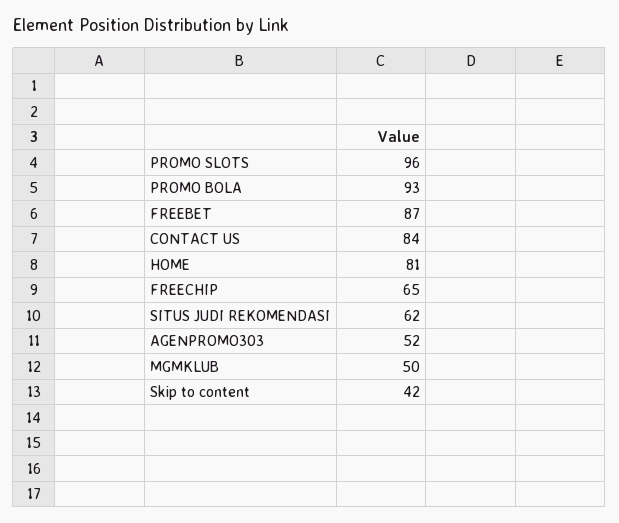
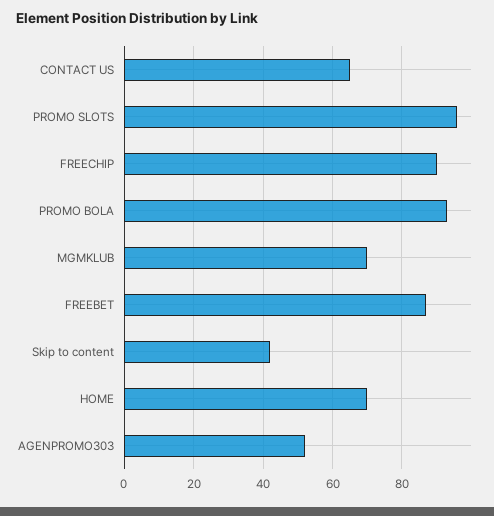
  {
    "PROMO SLOTS": 96,
    "PROMO BOLA": 93,
    "FREEBET": 87,
-   "CONTACT US": 84,
+   "CONTACT US": 65,
-   "HOME": 81,
+   "HOME": 70,
-   "FREECHIP": 65,
+   "FREECHIP": 90,
-   "SITUS JUDI REKOMENDASI": 62,
    "AGENPROMO303": 52,
-   "MGMKLUB": 50,
+   "MGMKLUB": 70,
    "Skip to content": 42
  }

